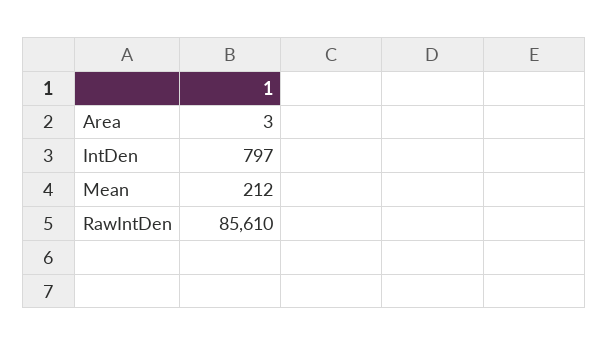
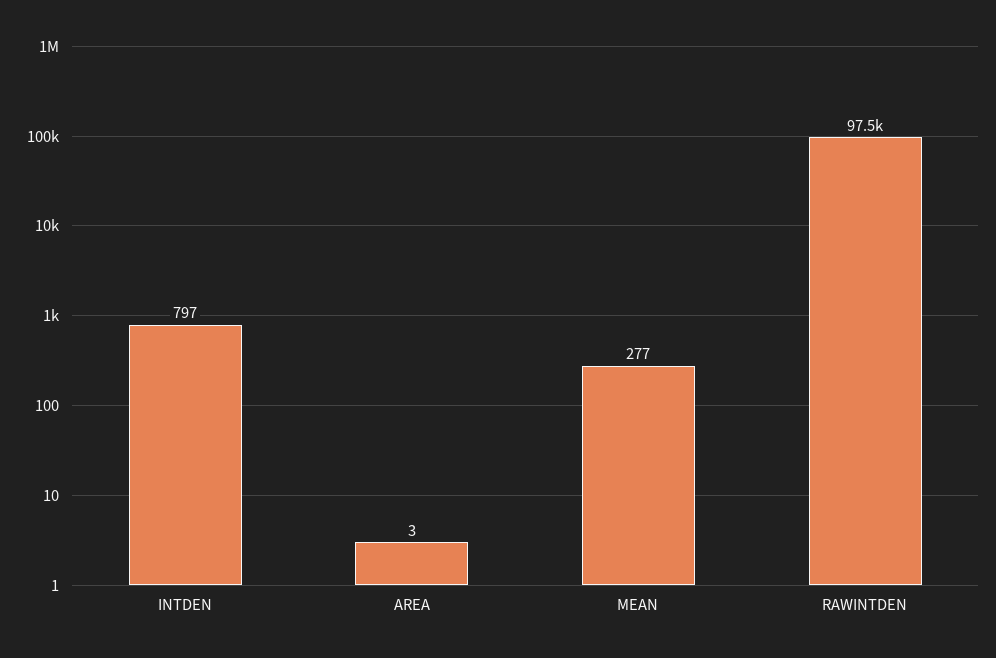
  {
    "Area": 3,
    "IntDen": 797,
-   "Mean": 212,
+   "Mean": 277,
-   "RawIntDen": 85610
+   "RawIntDen": 97500
  }

